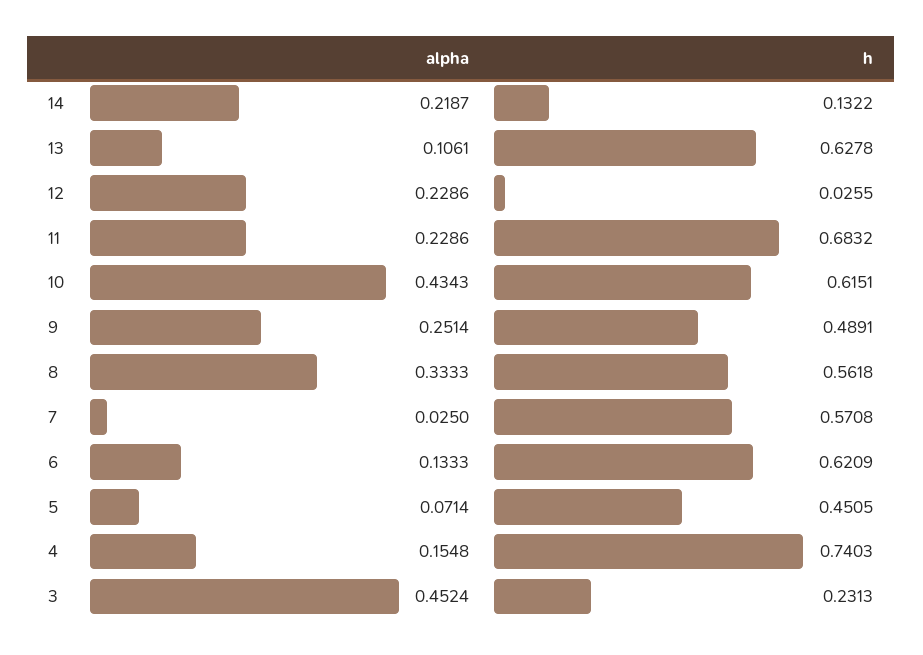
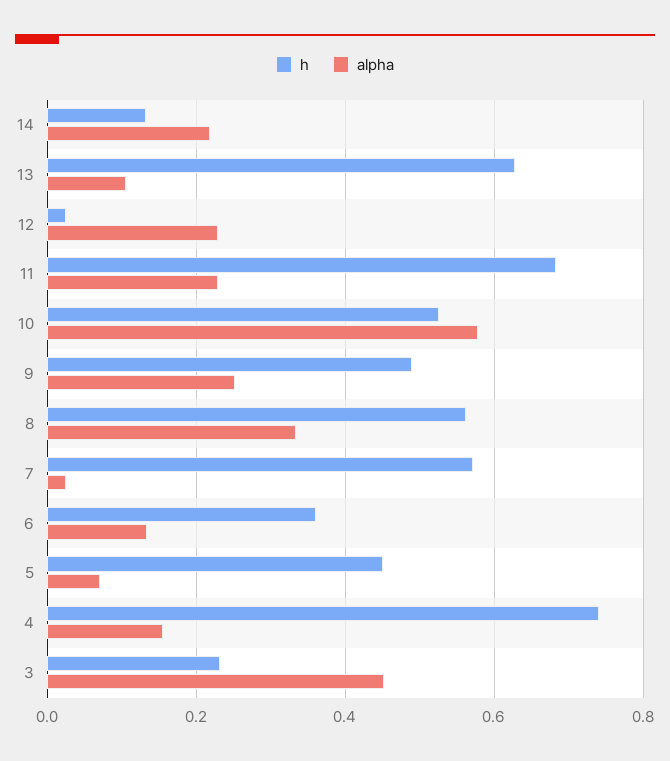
  {
    "alpha": {
      "14": 0.2187,
      "13": 0.1061,
      "12": 0.2286,
      "11": 0.2286,
-     "10": 0.4343,
+     "10": 0.58,
      "9": 0.2514,
      "8": 0.3333,
      "7": 0.025,
      "6": 0.1333,
      "5": 0.0714,
      "4": 0.1548,
      "3": 0.4524
    },
    "h": {
      "14": 0.1322,
      "13": 0.6278,
      "12": 0.0255,
      "11": 0.6832,
-     "10": 0.6151,
+     "10": 0.52,
      "9": 0.4891,
      "8": 0.5618,
      "7": 0.5708,
-     "6": 0.6209,
+     "6": 0.36,
      "5": 0.4505,
      "4": 0.7403,
      "3": 0.2313
    }
  }

